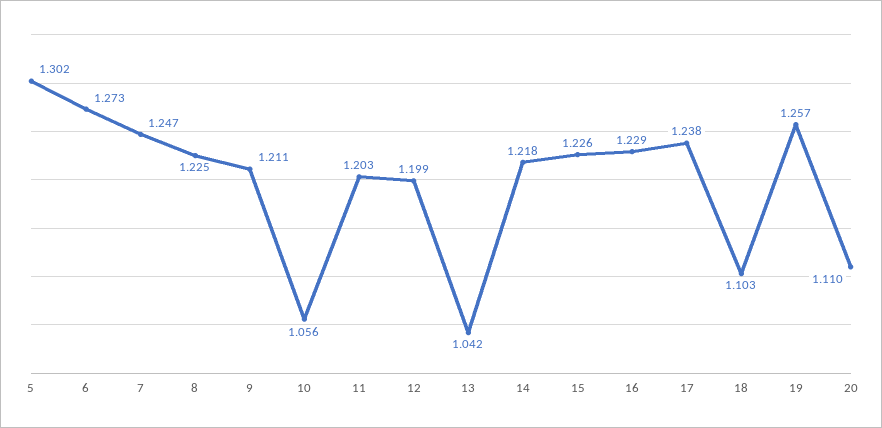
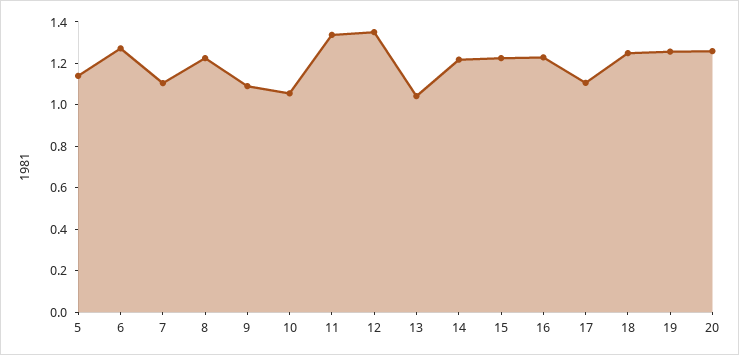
  {
-   "5": 1.302,
+   "5": 1.15,
    "6": 1.273,
-   "7": 1.247,
+   "7": 1.1,
    "8": 1.225,
-   "9": 1.211,
+   "9": 1.1,
    "10": 1.056,
-   "11": 1.203,
+   "11": 1.35,
-   "12": 1.199,
+   "12": 1.35,
    "13": 1.042,
    "14": 1.218,
    "15": 1.226,
    "16": 1.229,
-   "17": 1.238,
+   "17": 1.1,
-   "18": 1.103,
+   "18": 1.25,
    "19": 1.257,
-   "20": 1.11
+   "20": 1.25
  }

